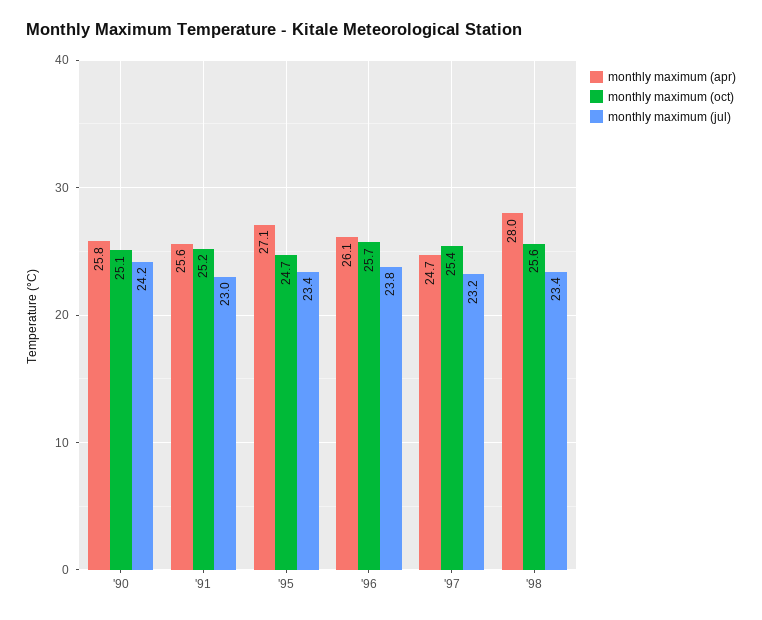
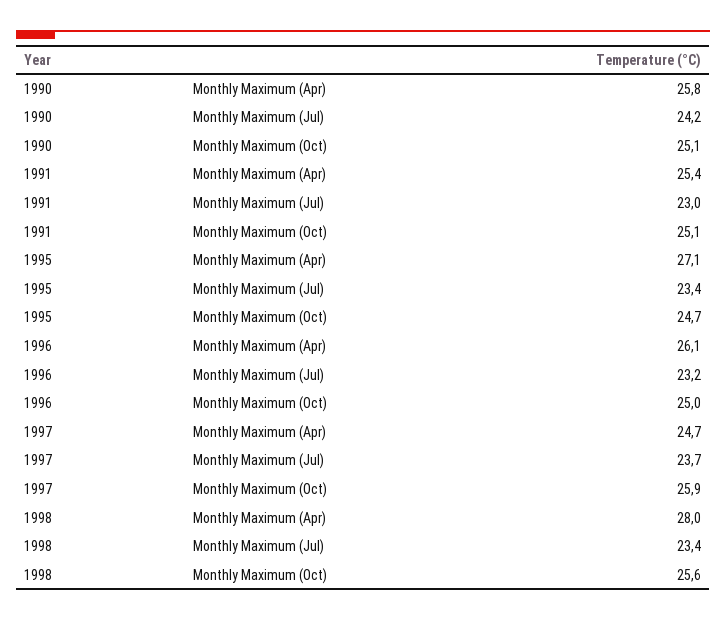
  {
    "monthly maximum (apr)": {
      "'90": 25.8,
-     "'91": 25.6,
+     "'91": 25.4,
      "'95": 27.1,
      "'96": 26.1,
      "'97": 24.7,
      "'98": 28
    },
    "monthly maximum (oct)": {
      "'90": 25.1,
-     "'91": 25.2,
+     "'91": 25.1,
      "'95": 24.7,
-     "'96": 25.7,
+     "'96": 25,
-     "'97": 25.4,
+     "'97": 25.9,
      "'98": 25.6
    },
    "monthly maximum (jul)": {
      "'90": 24.2,
      "'91": 23,
      "'95": 23.4,
-     "'96": 23.8,
+     "'96": 23.2,
-     "'97": 23.2,
+     "'97": 23.7,
      "'98": 23.4
    }
  }

